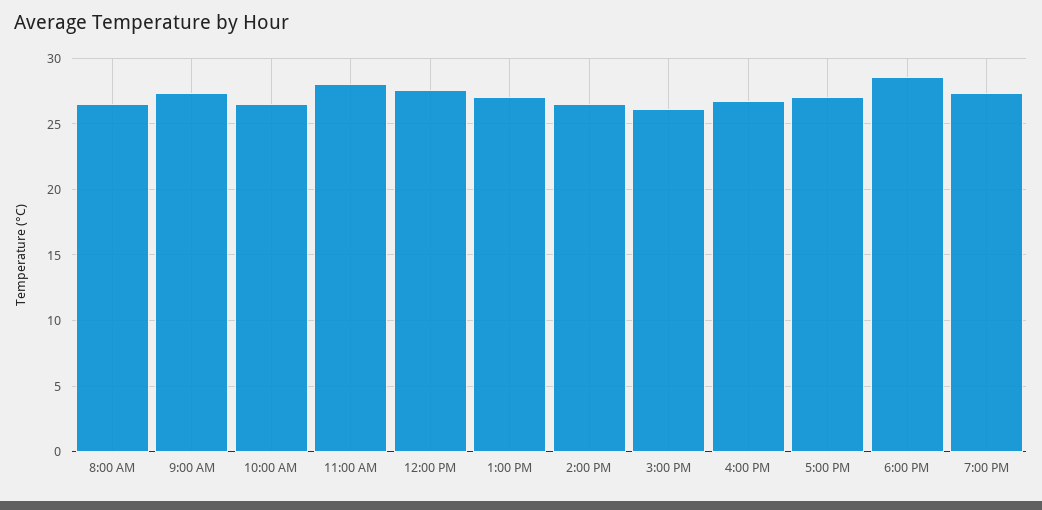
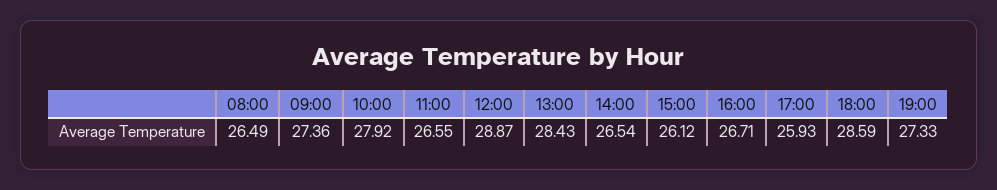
  {
    "8:00 AM": 26.49,
    "9:00 AM": 27.36,
-   "10:00 AM": 26.5,
+   "10:00 AM": 27.92,
-   "11:00 AM": 28,
+   "11:00 AM": 26.55,
-   "12:00 PM": 27.5,
+   "12:00 PM": 28.87,
-   "1:00 PM": 27,
+   "1:00 PM": 28.43,
    "2:00 PM": 26.54,
    "3:00 PM": 26.12,
    "4:00 PM": 26.71,
-   "5:00 PM": 27,
+   "5:00 PM": 25.93,
    "6:00 PM": 28.59,
    "7:00 PM": 27.33
  }

